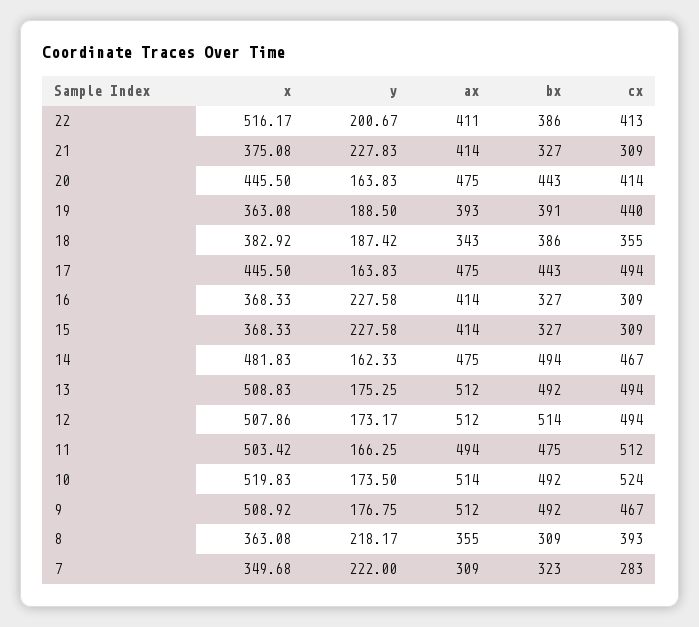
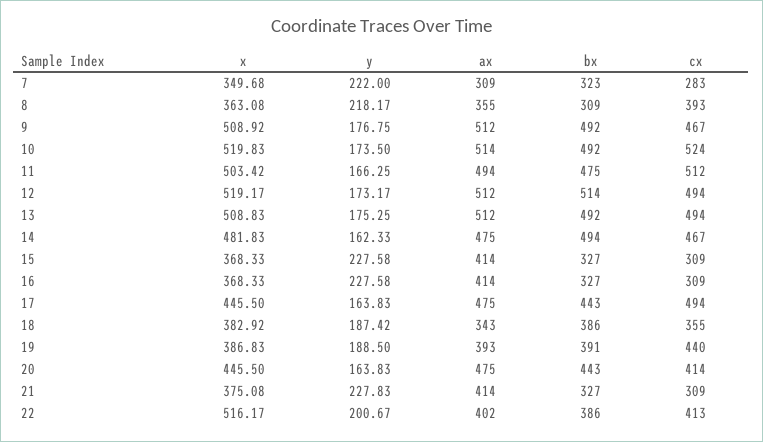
  {
    "x": {
      "22": 516.17,
      "21": 375.08,
      "20": 445.5,
-     "19": 363.08,
+     "19": 386.83,
      "18": 382.92,
      "17": 445.5,
      "16": 368.33,
      "15": 368.33,
      "14": 481.83,
      "13": 508.83,
-     "12": 507.86,
+     "12": 519.17,
      "11": 503.42,
      "10": 519.83,
      "9": 508.92,
      "8": 363.08,
      "7": 349.68
    },
    "y": {
      "22": 200.67,
      "21": 227.83,
      "20": 163.83,
      "19": 188.5,
      "18": 187.42,
      "17": 163.83,
      "16": 227.58,
      "15": 227.58,
      "14": 162.33,
      "13": 175.25,
      "12": 173.17,
      "11": 166.25,
      "10": 173.5,
      "9": 176.75,
      "8": 218.17,
      "7": 222
    },
    "ax": {
-     "22": 411,
+     "22": 402,
      "21": 414,
      "20": 475,
      "19": 393,
      "18": 343,
      "17": 475,
      "16": 414,
      "15": 414,
      "14": 475,
      "13": 512,
      "12": 512,
      "11": 494,
      "10": 514,
      "9": 512,
      "8": 355,
      "7": 309
    },
    "bx": {
      "22": 386,
      "21": 327,
      "20": 443,
      "19": 391,
      "18": 386,
      "17": 443,
      "16": 327,
      "15": 327,
      "14": 494,
      "13": 492,
      "12": 514,
      "11": 475,
      "10": 492,
      "9": 492,
      "8": 309,
      "7": 323
    },
    "cx": {
      "22": 413,
      "21": 309,
      "20": 414,
      "19": 440,
      "18": 355,
      "17": 494,
      "16": 309,
      "15": 309,
      "14": 467,
      "13": 494,
      "12": 494,
      "11": 512,
      "10": 524,
      "9": 467,
      "8": 393,
      "7": 283
    }
  }

